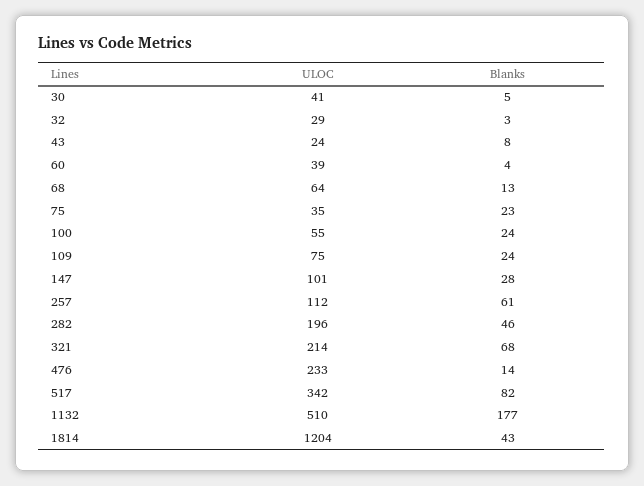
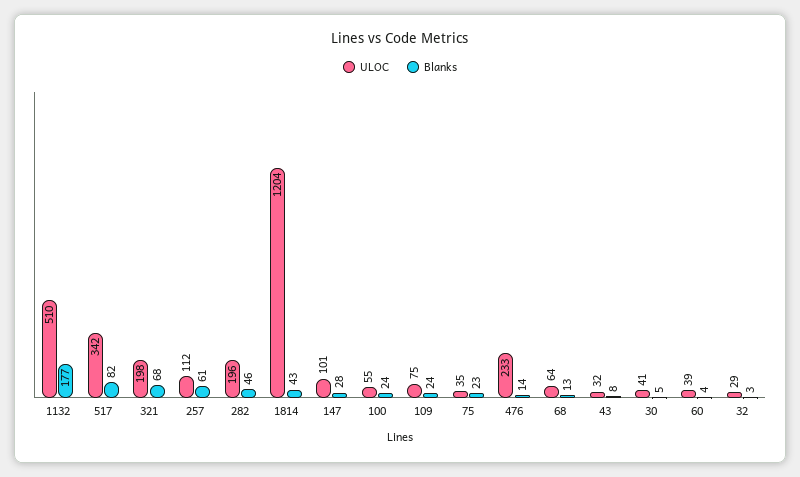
  {
    "ULOC": {
      "30": 41,
      "32": 29,
-     "43": 24,
+     "43": 32,
      "60": 39,
      "68": 64,
      "75": 35,
      "100": 55,
      "109": 75,
      "147": 101,
      "257": 112,
      "282": 196,
-     "321": 214,
+     "321": 198,
      "476": 233,
      "517": 342,
      "1132": 510,
      "1814": 1204
    },
    "Blanks": {
      "30": 5,
      "32": 3,
      "43": 8,
      "60": 4,
      "68": 13,
      "75": 23,
      "100": 24,
      "109": 24,
      "147": 28,
      "257": 61,
      "282": 46,
      "321": 68,
      "476": 14,
      "517": 82,
      "1132": 177,
      "1814": 43
    }
  }

